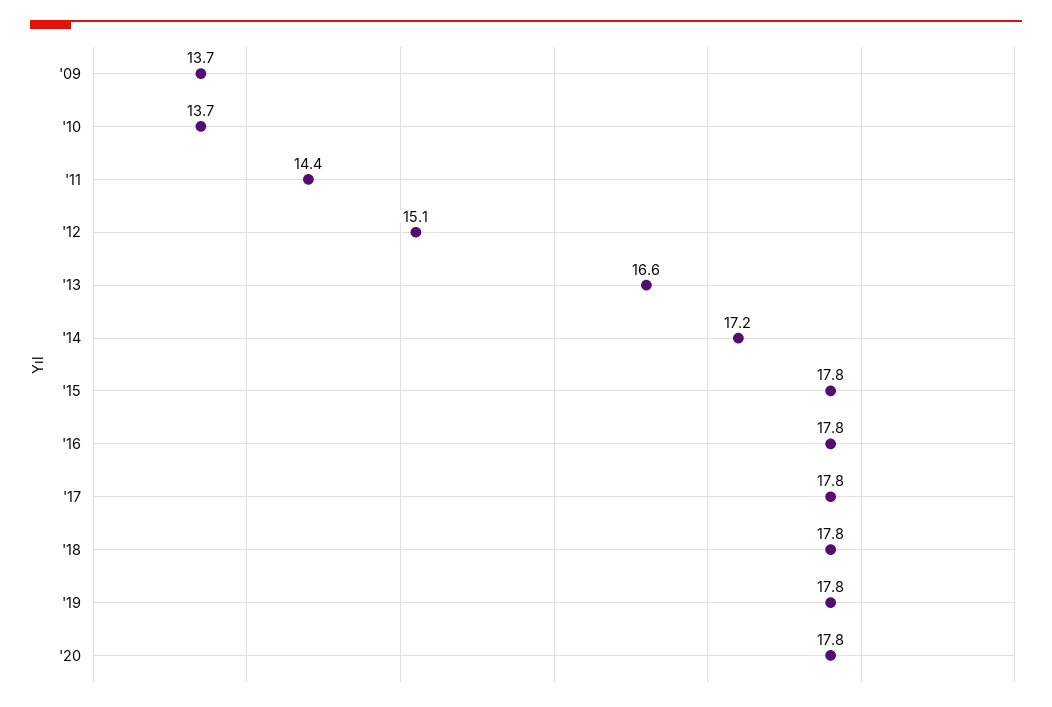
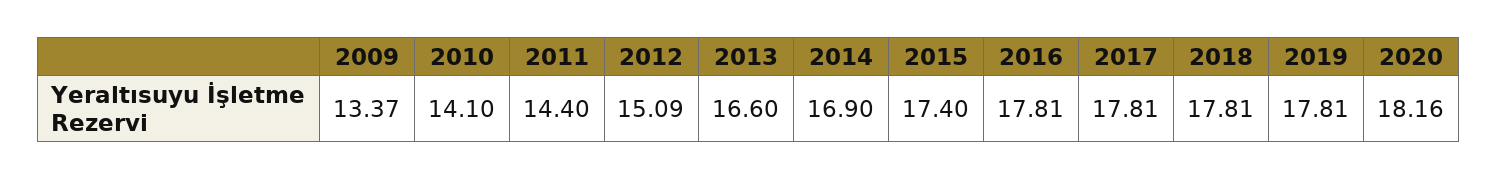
  {
-   "'09": 13.7,
+   "'09": 13.37,
-   "'10": 13.7,
+   "'10": 14.1,
    "'11": 14.4,
    "'12": 15.09,
    "'13": 16.6,
-   "'14": 17.2,
+   "'14": 16.9,
-   "'15": 17.8,
+   "'15": 17.4,
    "'16": 17.81,
    "'17": 17.81,
    "'18": 17.81,
    "'19": 17.81,
-   "'20": 17.8
+   "'20": 18.16
  }

